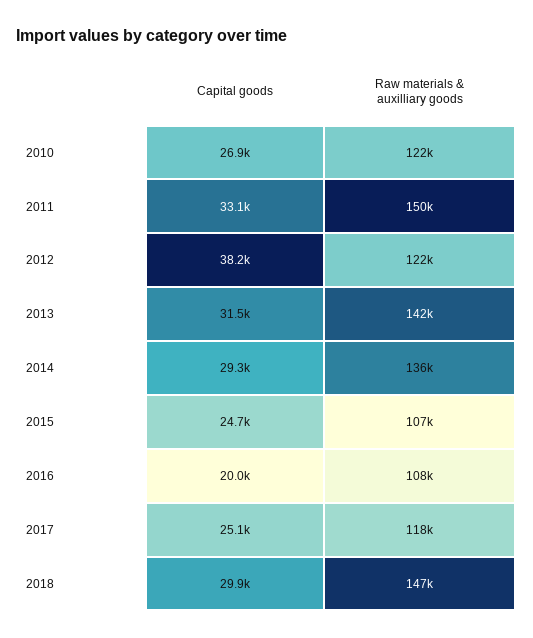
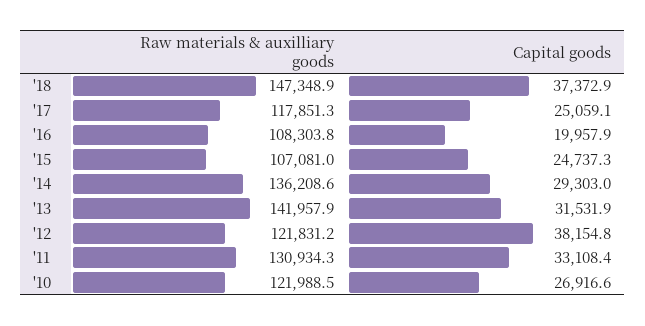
  {
    "Capital goods": {
      "2010": 26916.6,
      "2011": 33108.4,
      "2012": 38154.8,
      "2013": 31531.9,
      "2014": 29303,
      "2015": 24737.3,
      "2016": 19957.9,
      "2017": 25059.1,
-     "2018": 29900
+     "2018": 37372.9
    },
    "Raw materials & auxilliary goods": {
      "2010": 121988.5,
-     "2011": 150000,
+     "2011": 130934.3,
      "2012": 121831.2,
      "2013": 141957.9,
      "2014": 136208.6,
      "2015": 107081,
      "2016": 108303.8,
      "2017": 117851.3,
      "2018": 147348.9
    }
  }

